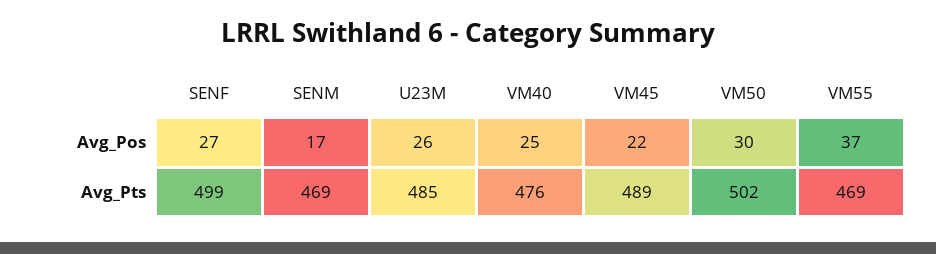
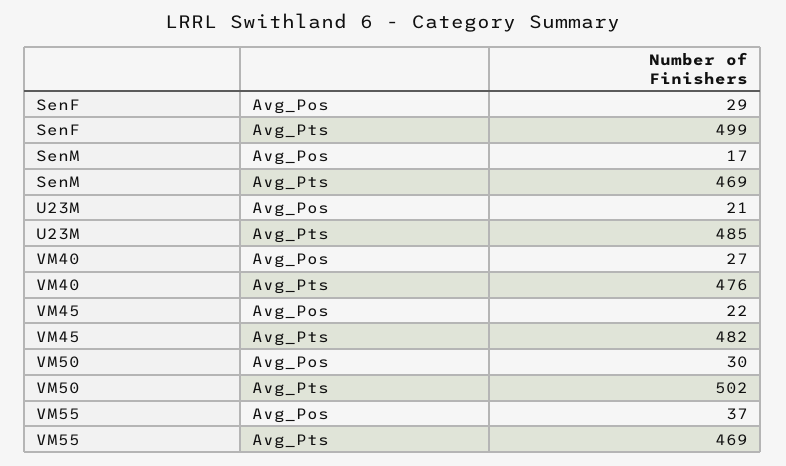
  {
    "SENF": {
-     "Avg_Pos": 27,
+     "Avg_Pos": 29,
      "Avg_Pts": 499
    },
    "SENM": {
      "Avg_Pos": 17,
      "Avg_Pts": 469
    },
    "U23M": {
-     "Avg_Pos": 26,
+     "Avg_Pos": 21,
      "Avg_Pts": 485
    },
    "VM40": {
-     "Avg_Pos": 25,
+     "Avg_Pos": 27,
      "Avg_Pts": 476
    },
    "VM45": {
      "Avg_Pos": 22,
-     "Avg_Pts": 489
+     "Avg_Pts": 482
    },
    "VM50": {
      "Avg_Pos": 30,
      "Avg_Pts": 502
    },
    "VM55": {
      "Avg_Pos": 37,
      "Avg_Pts": 469
    }
  }

